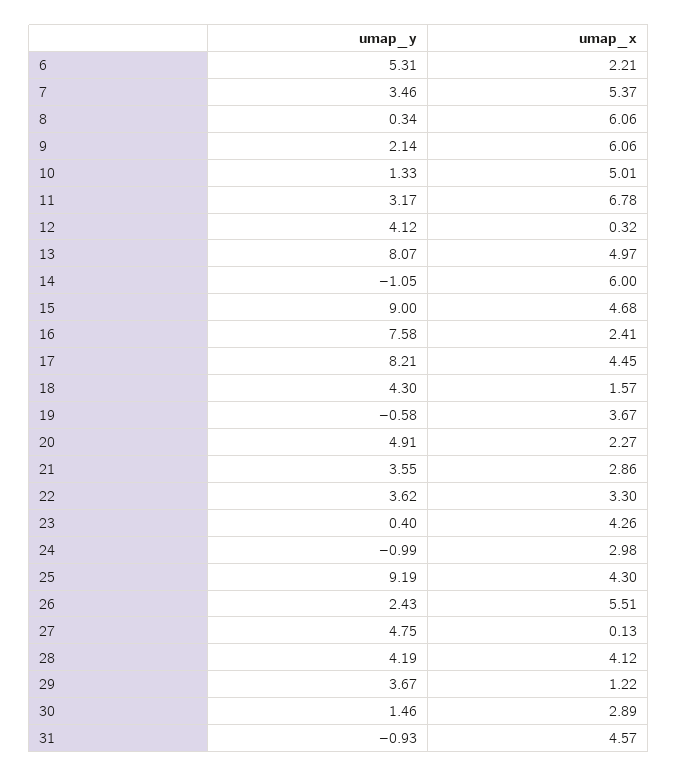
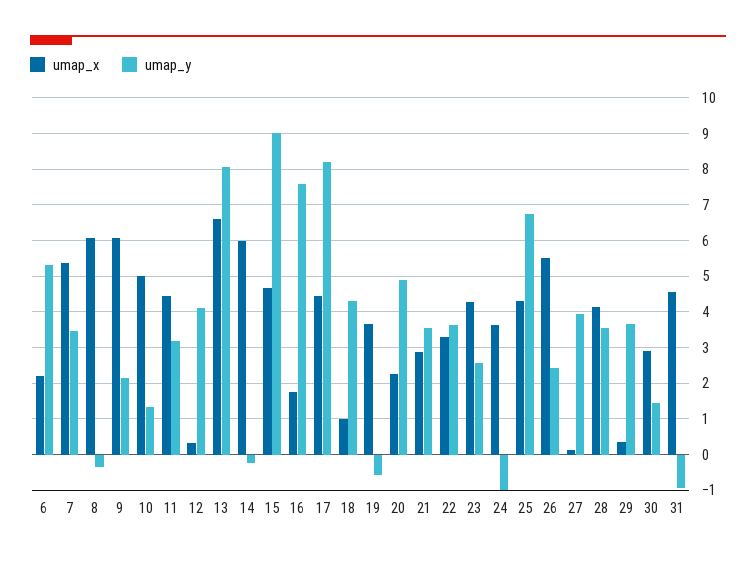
  {
    "umap_y": {
      "6": 5.31,
      "7": 3.46,
-     "8": 0.34,
+     "8": -0.4,
      "9": 2.14,
      "10": 1.33,
      "11": 3.17,
      "12": 4.12,
      "13": 8.07,
-     "14": -1.05,
+     "14": -0.2,
      "15": 9,
      "16": 7.58,
      "17": 8.21,
      "18": 4.3,
      "19": -0.58,
      "20": 4.91,
      "21": 3.55,
      "22": 3.62,
-     "23": 0.4,
+     "23": 2.6,
      "24": -0.99,
-     "25": 9.19,
+     "25": 6.8,
      "26": 2.43,
-     "27": 4.75,
+     "27": 4,
-     "28": 4.19,
+     "28": 3.6,
      "29": 3.67,
      "30": 1.46,
      "31": -0.93
    },
    "umap_x": {
      "6": 2.21,
      "7": 5.37,
      "8": 6.06,
      "9": 6.06,
      "10": 5.01,
-     "11": 6.78,
+     "11": 4.4,
      "12": 0.32,
-     "13": 4.97,
+     "13": 6.6,
      "14": 6,
      "15": 4.68,
-     "16": 2.41,
+     "16": 1.8,
      "17": 4.45,
-     "18": 1.57,
+     "18": 1,
      "19": 3.67,
      "20": 2.27,
      "21": 2.86,
      "22": 3.3,
      "23": 4.26,
-     "24": 2.98,
+     "24": 3.6,
      "25": 4.3,
      "26": 5.51,
      "27": 0.13,
      "28": 4.12,
-     "29": 1.22,
+     "29": 0.4,
      "30": 2.89,
      "31": 4.57
    }
  }

